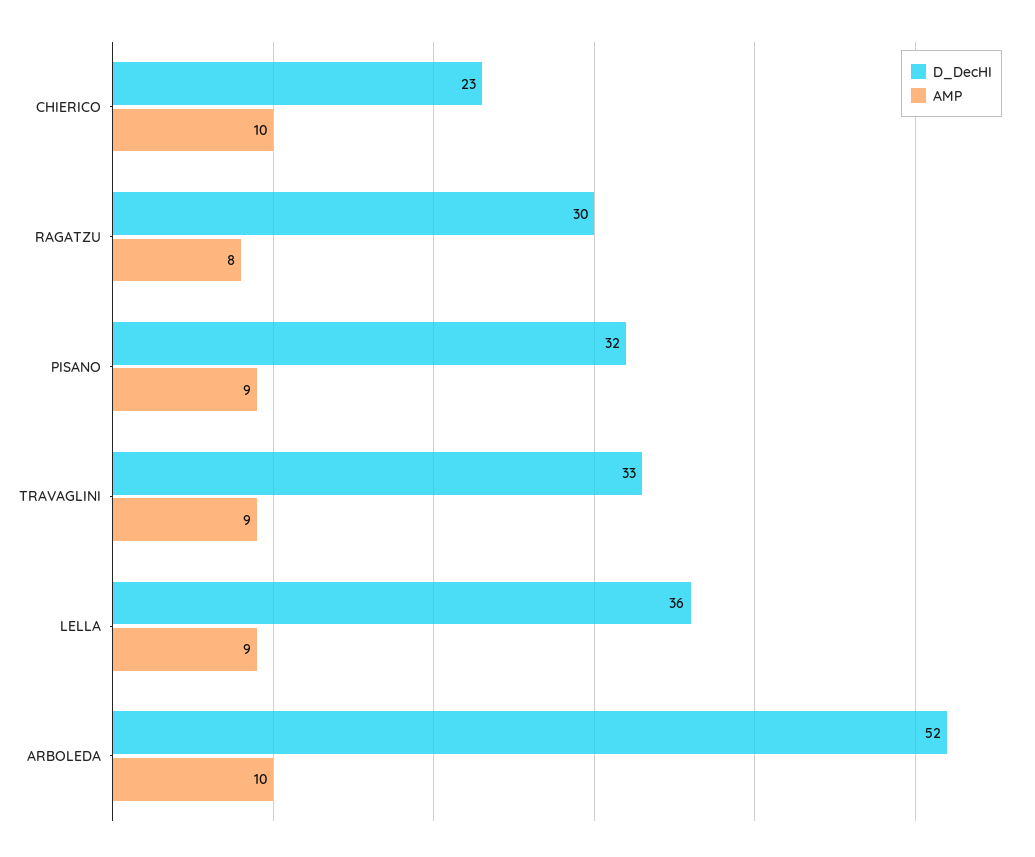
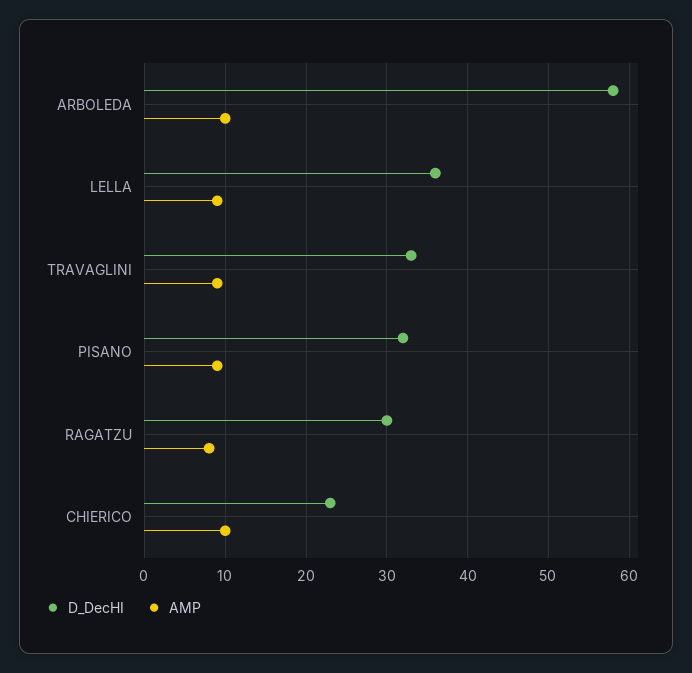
  {
    "D_DecHI": {
      "CHIERICO": 23,
      "RAGATZU": 30,
      "PISANO": 32,
      "TRAVAGLINI": 33,
      "LELLA": 36,
-     "ARBOLEDA": 52
+     "ARBOLEDA": 58
    },
    "AMP": {
      "CHIERICO": 10,
      "RAGATZU": 8,
      "PISANO": 9,
      "TRAVAGLINI": 9,
      "LELLA": 9,
      "ARBOLEDA": 10
    }
  }

